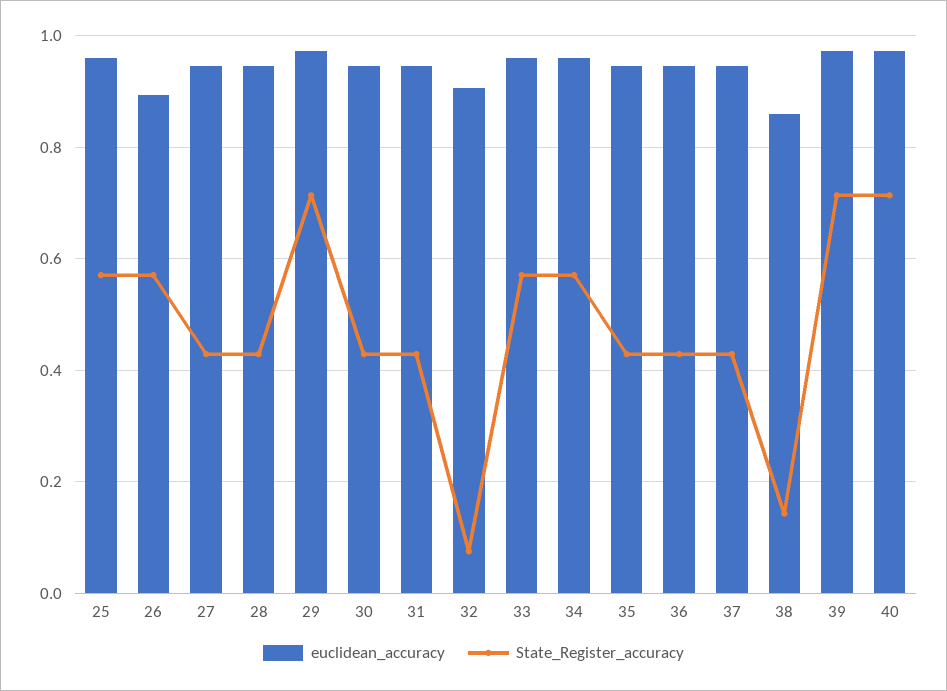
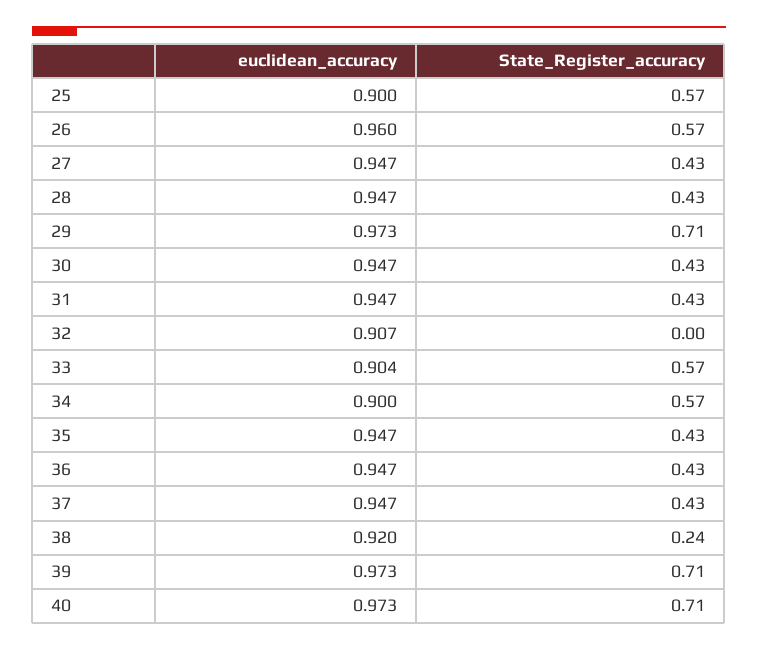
  {
    "euclidean_accuracy": {
-     "25": 0.96,
+     "25": 0.9,
-     "26": 0.9,
+     "26": 0.96,
      "27": 0.947,
      "28": 0.947,
      "29": 0.973,
      "30": 0.947,
      "31": 0.947,
      "32": 0.907,
-     "33": 0.96,
+     "33": 0.904,
-     "34": 0.96,
+     "34": 0.9,
      "35": 0.947,
      "36": 0.947,
      "37": 0.947,
-     "38": 0.86,
+     "38": 0.92,
      "39": 0.973,
      "40": 0.973
    },
    "State_Register_accuracy": {
      "25": 0.57,
      "26": 0.57,
      "27": 0.43,
      "28": 0.43,
      "29": 0.71,
      "30": 0.43,
      "31": 0.43,
-     "32": 0.08,
+     "32": 0,
      "33": 0.57,
      "34": 0.57,
      "35": 0.43,
      "36": 0.43,
      "37": 0.43,
-     "38": 0.14,
+     "38": 0.24,
      "39": 0.71,
      "40": 0.71
    }
  }

